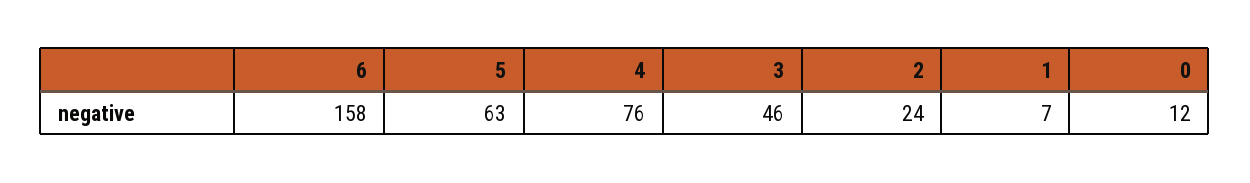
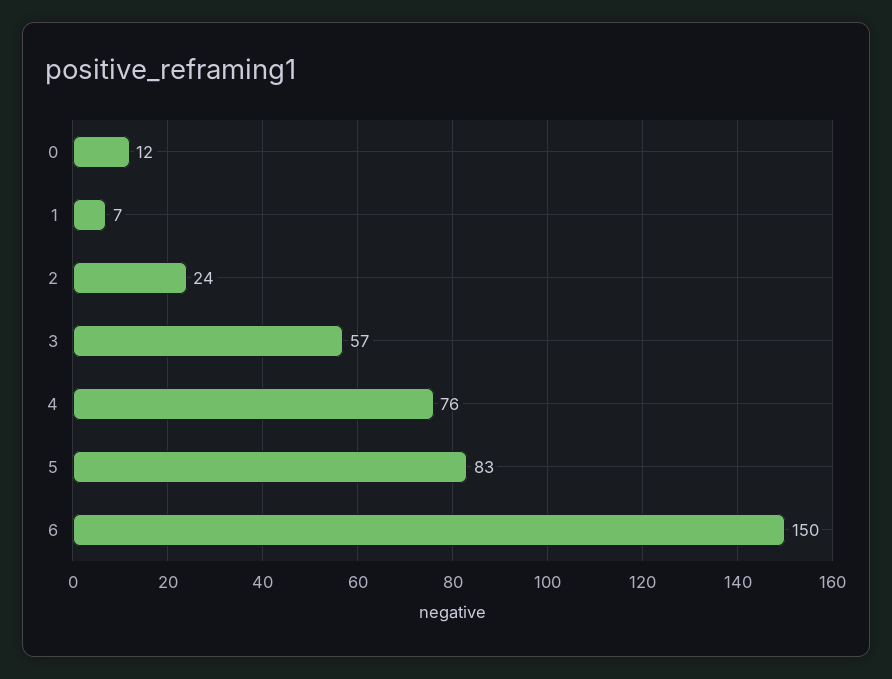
  {
-   "6": 158,
+   "6": 150,
-   "5": 63,
+   "5": 83,
    "4": 76,
-   "3": 46,
+   "3": 57,
    "2": 24,
    "1": 7,
    "0": 12
  }

